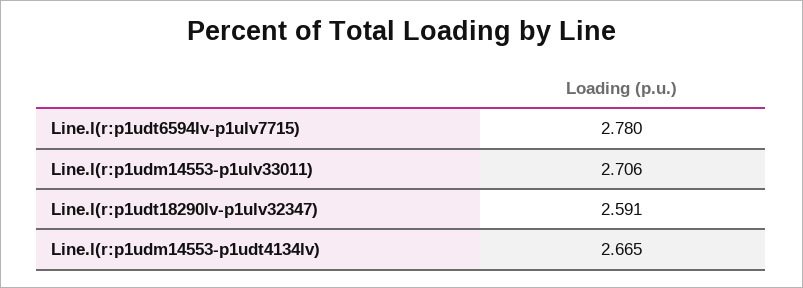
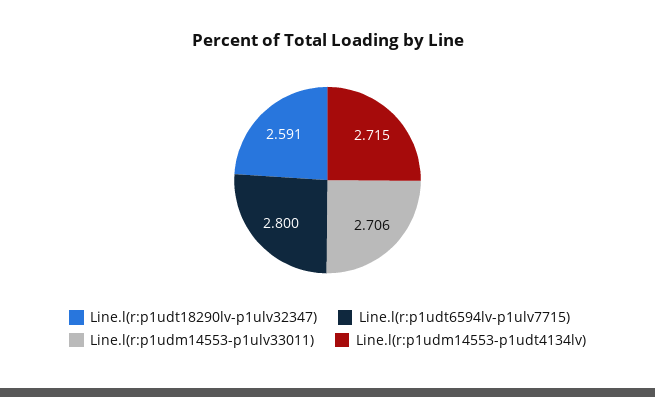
  {
-   "Line.l(r:p1udt6594lv-p1ulv7715)": 2.78,
+   "Line.l(r:p1udt6594lv-p1ulv7715)": 2.8,
    "Line.l(r:p1udm14553-p1ulv33011)": 2.706,
    "Line.l(r:p1udt18290lv-p1ulv32347)": 2.591,
-   "Line.l(r:p1udm14553-p1udt4134lv)": 2.665
+   "Line.l(r:p1udm14553-p1udt4134lv)": 2.715
  }

